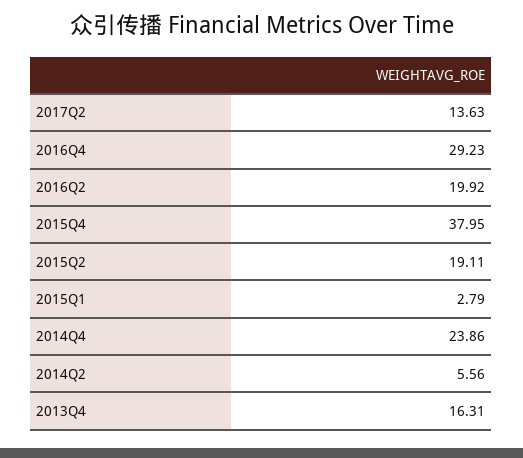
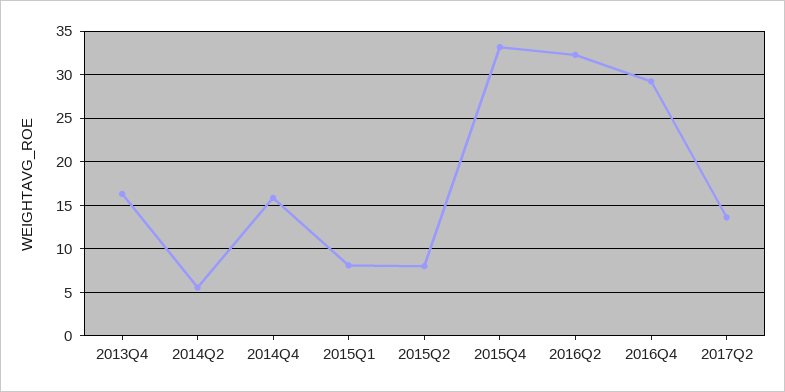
  {
    "2017Q2": 13.63,
    "2016Q4": 29.23,
-   "2016Q2": 19.92,
+   "2016Q2": 32,
-   "2015Q4": 37.95,
+   "2015Q4": 33,
-   "2015Q2": 19.11,
+   "2015Q2": 8,
-   "2015Q1": 2.79,
+   "2015Q1": 8,
-   "2014Q4": 23.86,
+   "2014Q4": 16,
    "2014Q2": 5.56,
    "2013Q4": 16.31
  }

